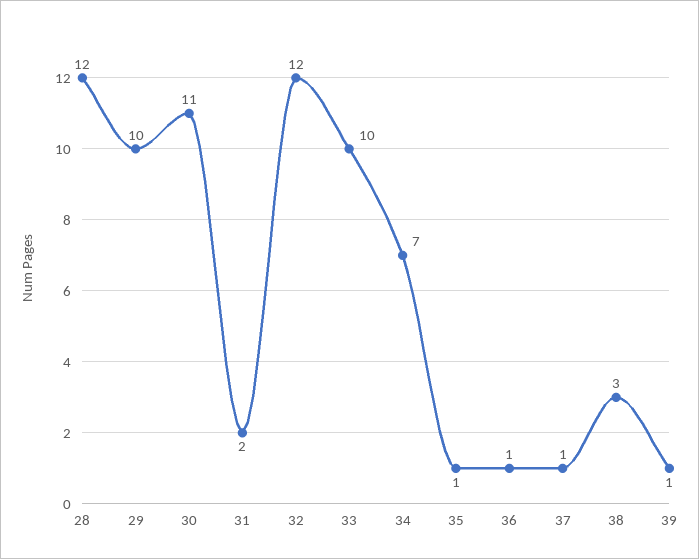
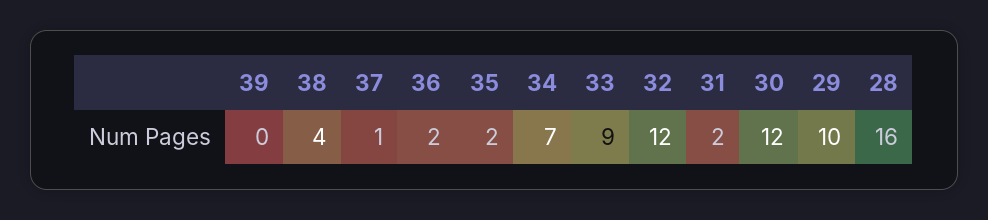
  {
-   "28": 12,
+   "28": 16,
    "29": 10,
-   "30": 11,
+   "30": 12,
    "31": 2,
    "32": 12,
-   "33": 10,
+   "33": 9,
    "34": 7,
-   "35": 1,
+   "35": 2,
-   "36": 1,
+   "36": 2,
    "37": 1,
-   "38": 3,
+   "38": 4,
-   "39": 1
+   "39": 0
  }

